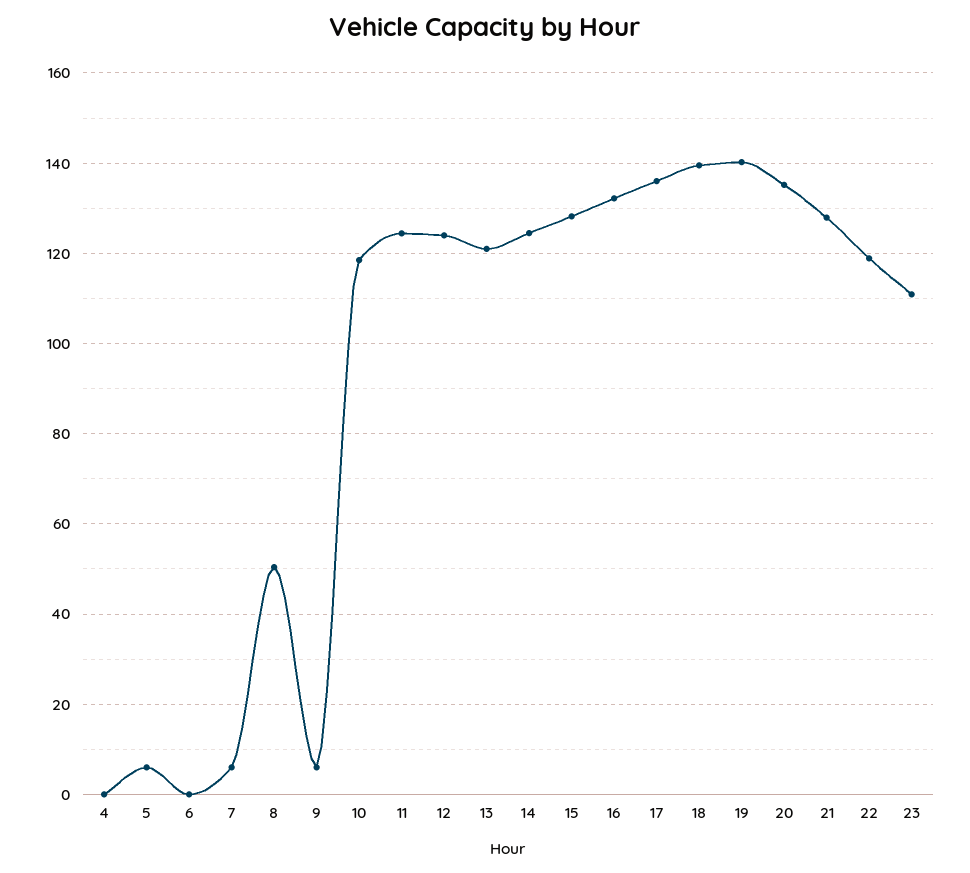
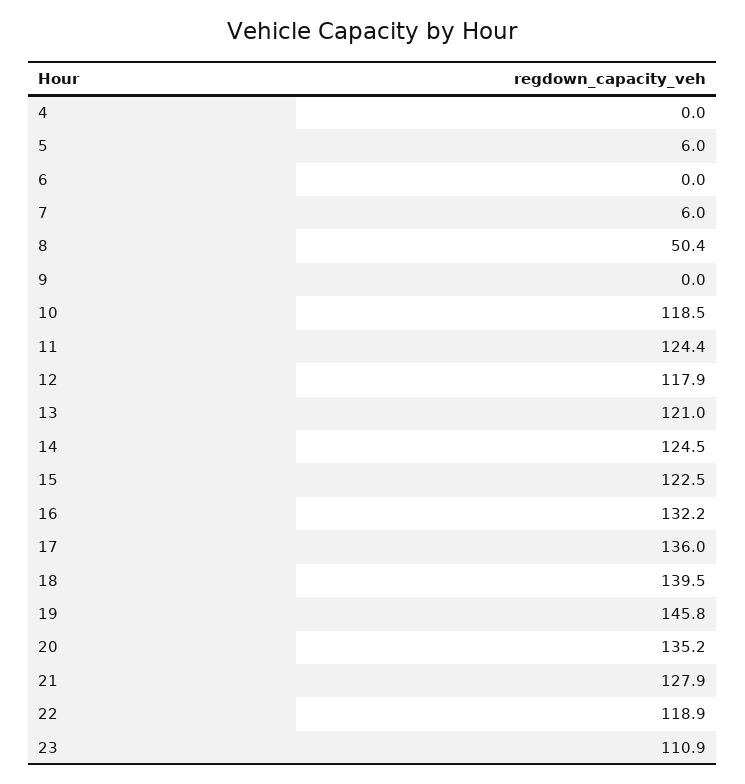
  {
    "4": 0,
    "5": 6,
    "6": 0,
    "7": 6,
    "8": 50.4,
-   "9": 6,
+   "9": 0,
    "10": 118.5,
    "11": 124.4,
-   "12": 124,
+   "12": 117.9,
    "13": 121,
    "14": 124.5,
-   "15": 128,
+   "15": 122.5,
    "16": 132.2,
    "17": 136,
    "18": 139.5,
-   "19": 140,
+   "19": 145.8,
    "20": 135.2,
    "21": 127.9,
    "22": 118.9,
    "23": 110.9
  }

